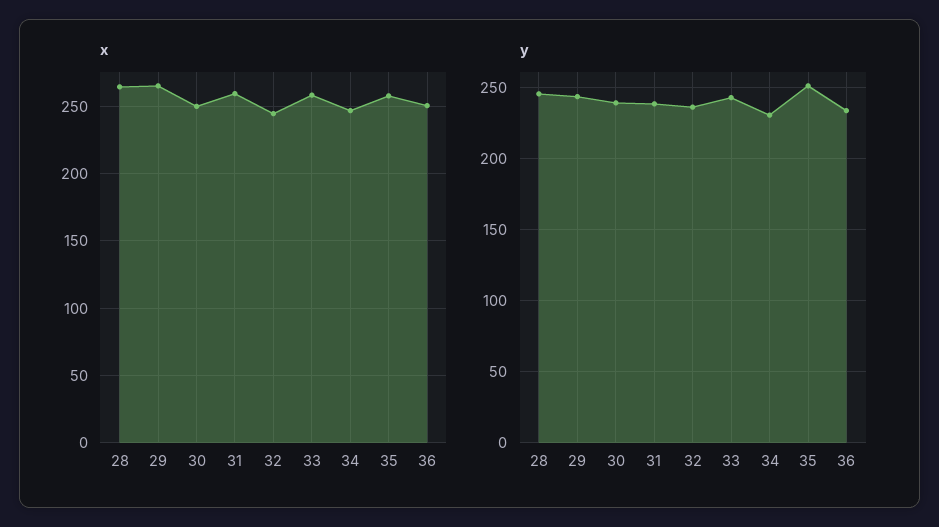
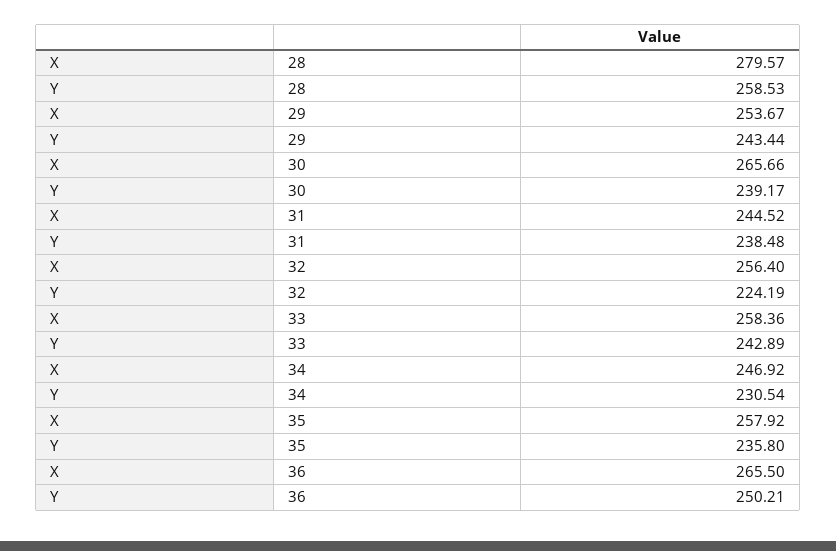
  {
    "x": {
-     "28": 265,
+     "28": 279.57,
-     "29": 265,
+     "29": 253.67,
-     "30": 250,
+     "30": 265.66,
-     "31": 260,
+     "31": 244.52,
-     "32": 245,
+     "32": 256.4,
      "33": 258.36,
      "34": 246.92,
      "35": 257.92,
-     "36": 250
+     "36": 265.5
    },
    "y": {
-     "28": 245,
+     "28": 258.53,
      "29": 243.44,
      "30": 239.17,
      "31": 238.48,
-     "32": 235,
+     "32": 224.19,
      "33": 242.89,
      "34": 230.54,
-     "35": 250,
+     "35": 235.8,
-     "36": 235
+     "36": 250.21
    }
  }

